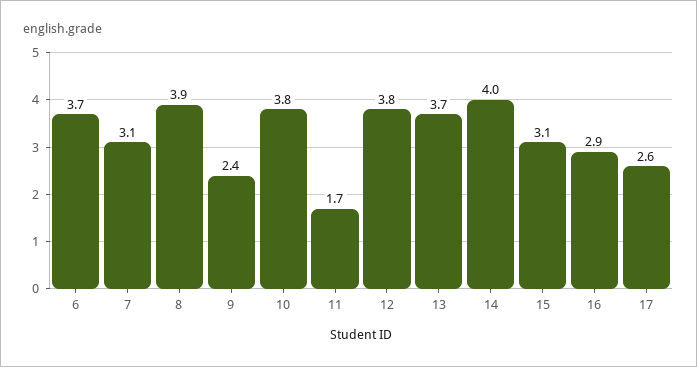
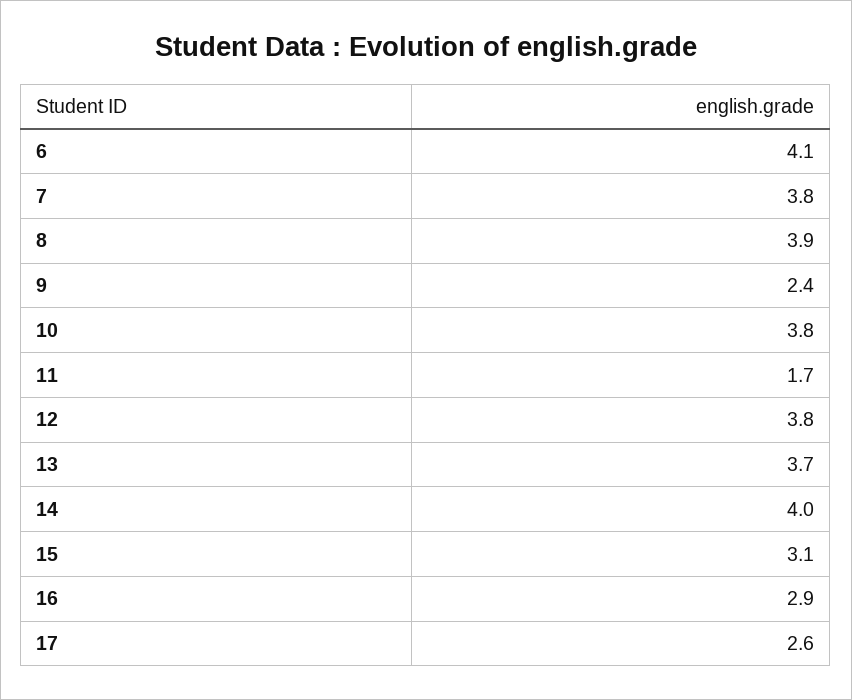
  {
-   "6": 3.7,
+   "6": 4.1,
-   "7": 3.1,
+   "7": 3.8,
    "8": 3.9,
    "9": 2.4,
    "10": 3.8,
    "11": 1.7,
    "12": 3.8,
    "13": 3.7,
    "14": 4,
    "15": 3.1,
    "16": 2.9,
    "17": 2.6
  }

